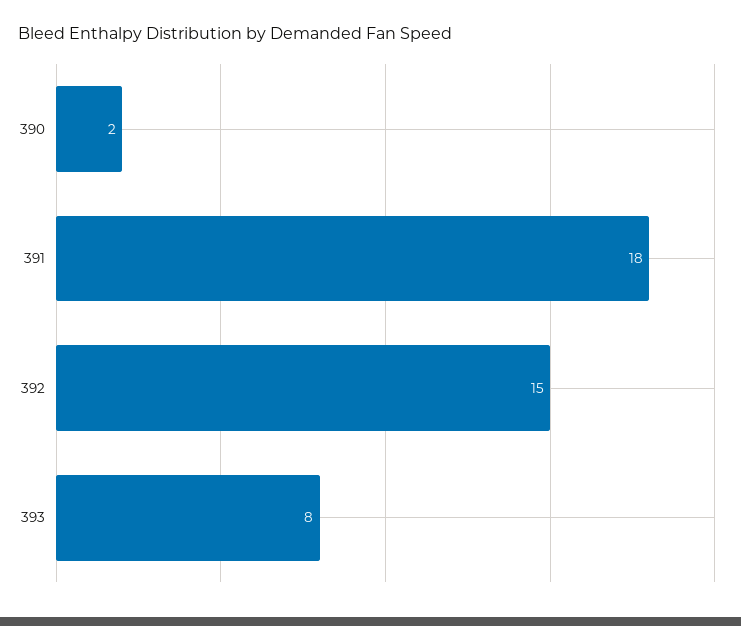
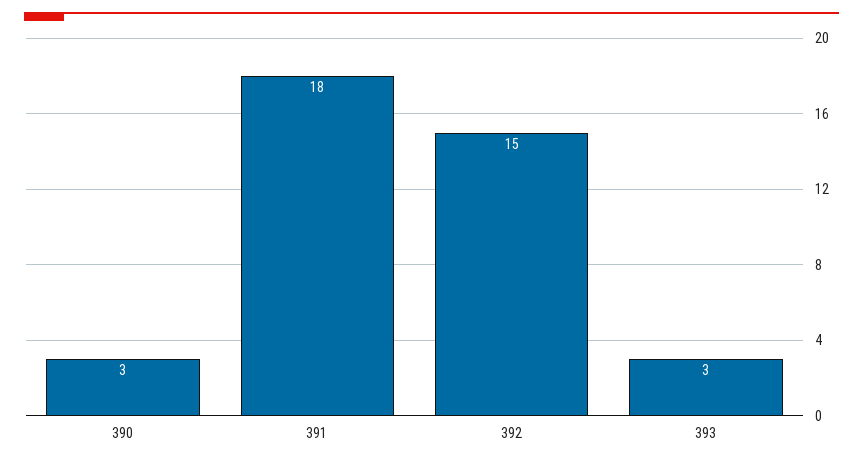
  {
-   "390": 2,
+   "390": 3,
    "391": 18,
    "392": 15,
-   "393": 8
+   "393": 3
  }

